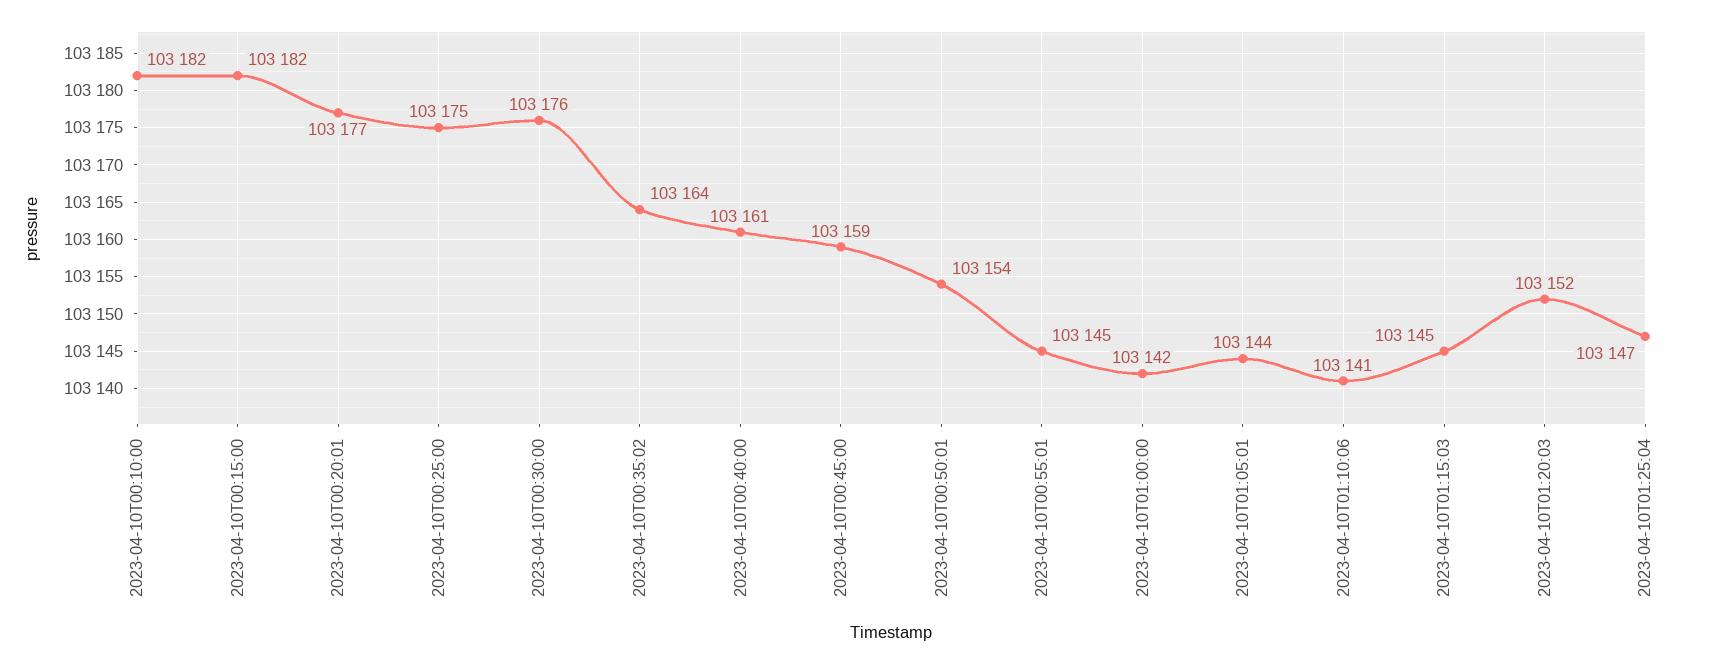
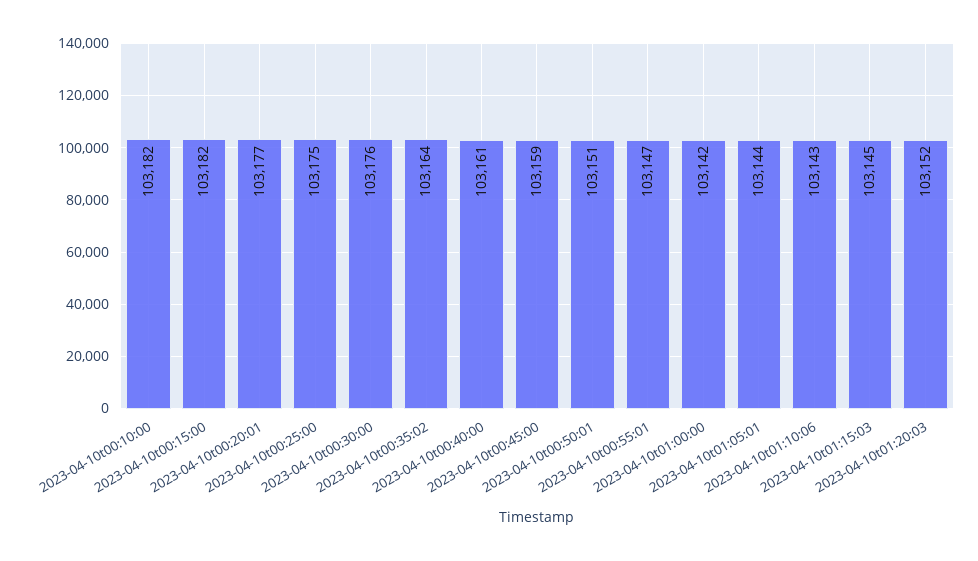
  {
    "2023-04-10T00:10:00": 103182,
    "2023-04-10T00:15:00": 103182,
    "2023-04-10T00:20:01": 103177,
    "2023-04-10T00:25:00": 103175,
    "2023-04-10T00:30:00": 103176,
    "2023-04-10T00:35:02": 103164,
    "2023-04-10T00:40:00": 103161,
    "2023-04-10T00:45:00": 103159,
-   "2023-04-10T00:50:01": 103154,
+   "2023-04-10T00:50:01": 103151,
-   "2023-04-10T00:55:01": 103145,
+   "2023-04-10T00:55:01": 103147,
    "2023-04-10T01:00:00": 103142,
    "2023-04-10T01:05:01": 103144,
-   "2023-04-10T01:10:06": 103141,
+   "2023-04-10T01:10:06": 103143,
    "2023-04-10T01:15:03": 103145,
-   "2023-04-10T01:20:03": 103152,
+   "2023-04-10T01:20:03": 103152
-   "2023-04-10T01:25:04": 103147
  }

